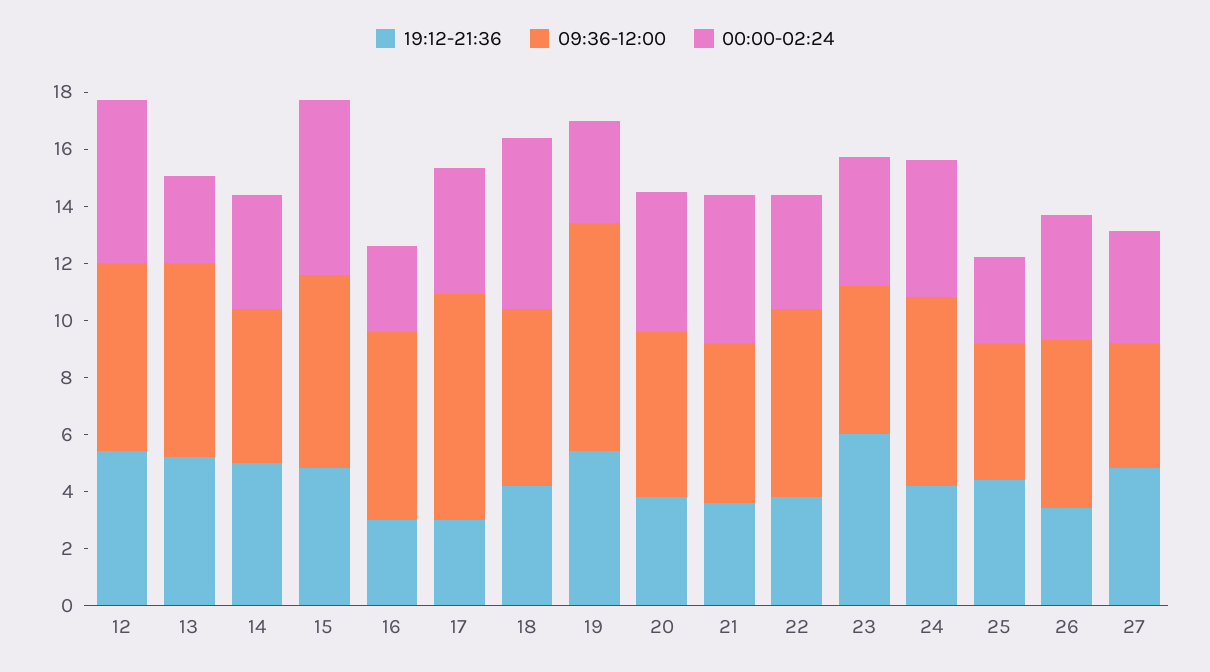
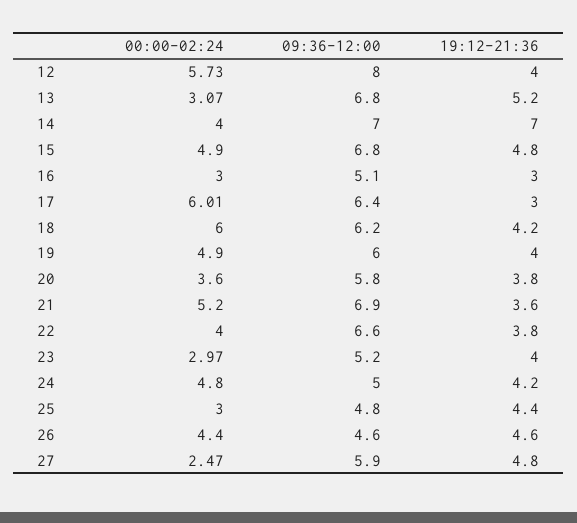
  {
    "19:12-21:36": {
-     "12": 5.5,
+     "12": 4,
      "13": 5.2,
-     "14": 5,
+     "14": 7,
      "15": 4.8,
      "16": 3,
      "17": 3,
      "18": 4.2,
-     "19": 5.5,
+     "19": 4,
      "20": 3.8,
      "21": 3.6,
      "22": 3.8,
-     "23": 6,
+     "23": 4,
      "24": 4.2,
      "25": 4.4,
-     "26": 3.5,
+     "26": 4.6,
      "27": 4.8
    },
    "09:36-12:00": {
-     "12": 6.5,
+     "12": 8,
      "13": 6.8,
-     "14": 5.5,
+     "14": 7,
      "15": 6.8,
-     "16": 6.5,
+     "16": 5.1,
-     "17": 8,
+     "17": 6.4,
      "18": 6.2,
-     "19": 8,
+     "19": 6,
      "20": 5.8,
-     "21": 5.5,
+     "21": 6.9,
      "22": 6.6,
      "23": 5.2,
-     "24": 6.5,
+     "24": 5,
      "25": 4.8,
-     "26": 6,
+     "26": 4.6,
-     "27": 4.5
+     "27": 5.9
    },
    "00:00-02:24": {
      "12": 5.73,
      "13": 3.07,
      "14": 4,
-     "15": 6,
+     "15": 4.9,
      "16": 3,
-     "17": 4.5,
+     "17": 6.01,
      "18": 6,
-     "19": 3.5,
+     "19": 4.9,
-     "20": 5,
+     "20": 3.6,
      "21": 5.2,
      "22": 4,
-     "23": 4.5,
+     "23": 2.97,
      "24": 4.8,
      "25": 3,
      "26": 4.4,
-     "27": 4
+     "27": 2.47
    }
  }

